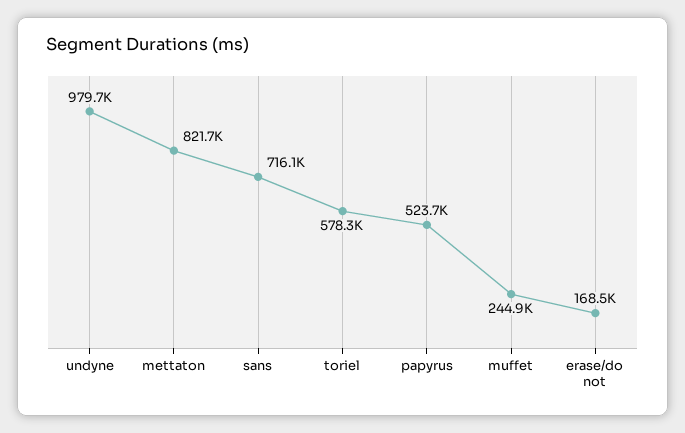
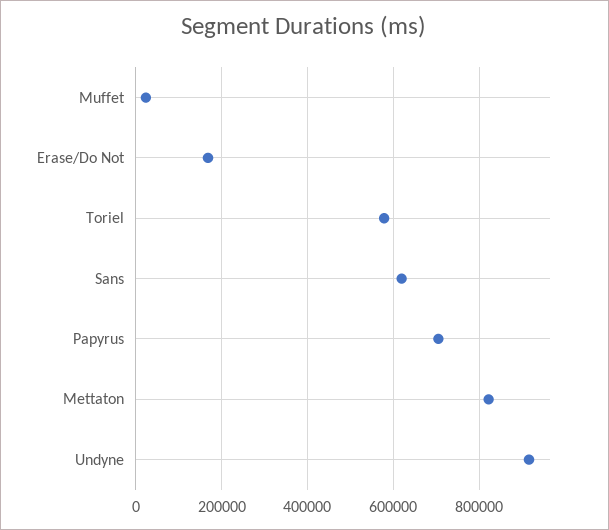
  {
-   "undyne": 979700,
+   "undyne": 920000,
    "mettaton": 821700,
-   "sans": 716100,
+   "sans": 620000,
    "toriel": 578300,
-   "papyrus": 523700,
+   "papyrus": 700000,
-   "muffet": 244900,
+   "muffet": 20000,
    "erase/do not": 168500
  }

